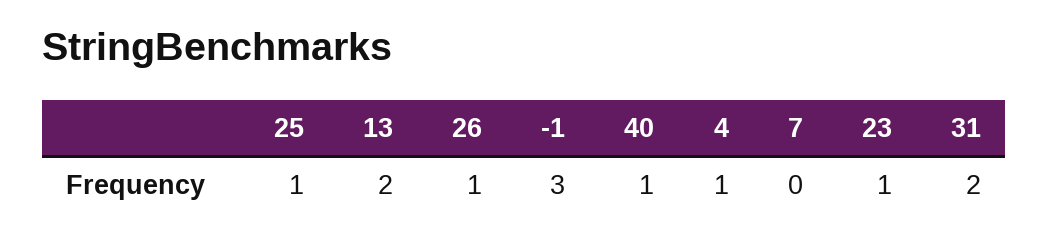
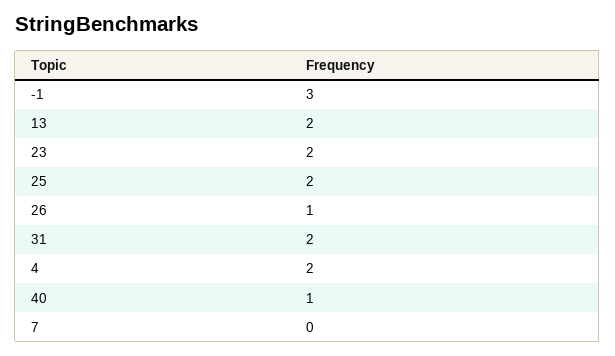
  {
-   "25": 1,
+   "25": 2,
    "13": 2,
    "26": 1,
    "-1": 3,
    "40": 1,
-   "4": 1,
+   "4": 2,
    "7": 0,
-   "23": 1,
+   "23": 2,
    "31": 2
  }

